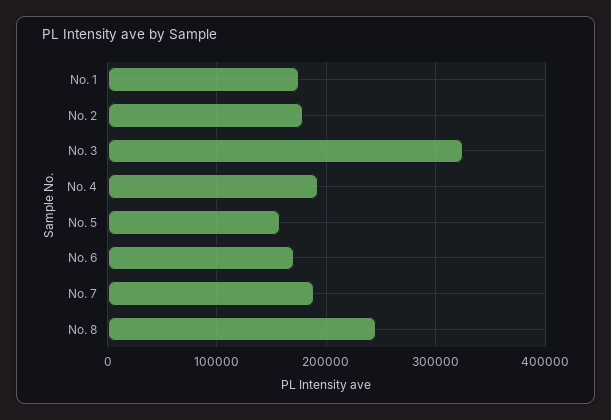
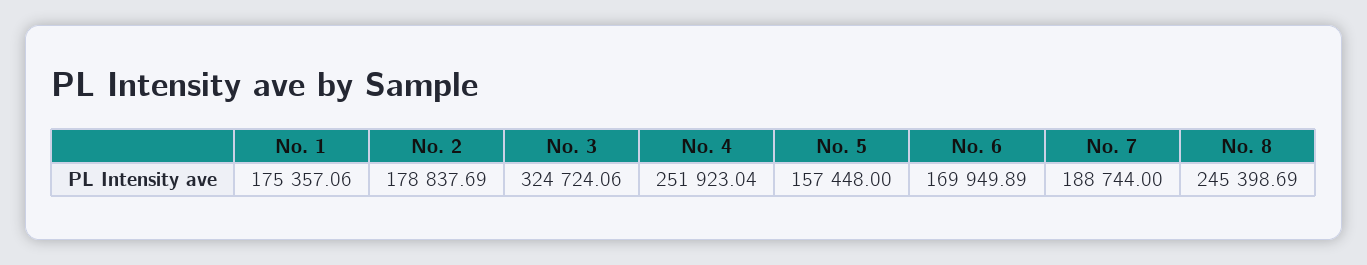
  {
    "No. 1": 175357.06,
    "No. 2": 178837.69,
    "No. 3": 324724.06,
-   "No. 4": 190000,
+   "No. 4": 251923.04,
    "No. 5": 157448,
    "No. 6": 169949.89,
    "No. 7": 188744,
    "No. 8": 245398.69
  }

